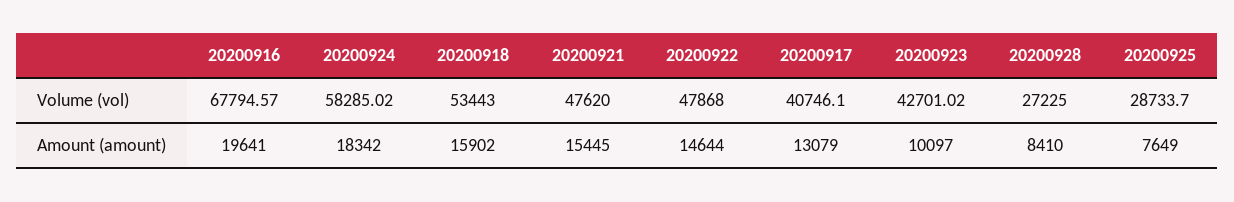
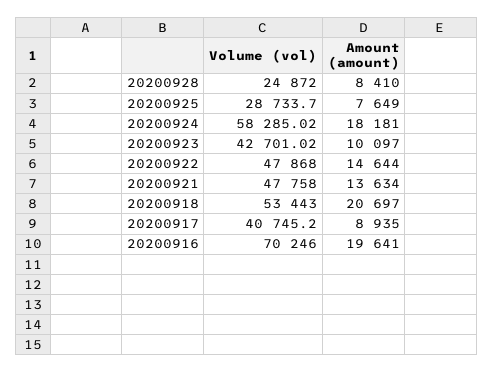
  {
    "20200916": {
-     "Volume (vol)": 67794.57,
+     "Volume (vol)": 70246,
      "Amount (amount)": 19641
    },
    "20200924": {
      "Volume (vol)": 58285.02,
-     "Amount (amount)": 18342
+     "Amount (amount)": 18181
    },
    "20200918": {
      "Volume (vol)": 53443,
-     "Amount (amount)": 15902
+     "Amount (amount)": 20697
    },
    "20200921": {
-     "Volume (vol)": 47620,
+     "Volume (vol)": 47758,
-     "Amount (amount)": 15445
+     "Amount (amount)": 13634
    },
    "20200922": {
      "Volume (vol)": 47868,
      "Amount (amount)": 14644
    },
    "20200917": {
-     "Volume (vol)": 40746.1,
+     "Volume (vol)": 40745.2,
-     "Amount (amount)": 13079
+     "Amount (amount)": 8935
    },
    "20200923": {
      "Volume (vol)": 42701.02,
      "Amount (amount)": 10097
    },
    "20200928": {
-     "Volume (vol)": 27225,
+     "Volume (vol)": 24872,
      "Amount (amount)": 8410
    },
    "20200925": {
      "Volume (vol)": 28733.7,
      "Amount (amount)": 7649
    }
  }

